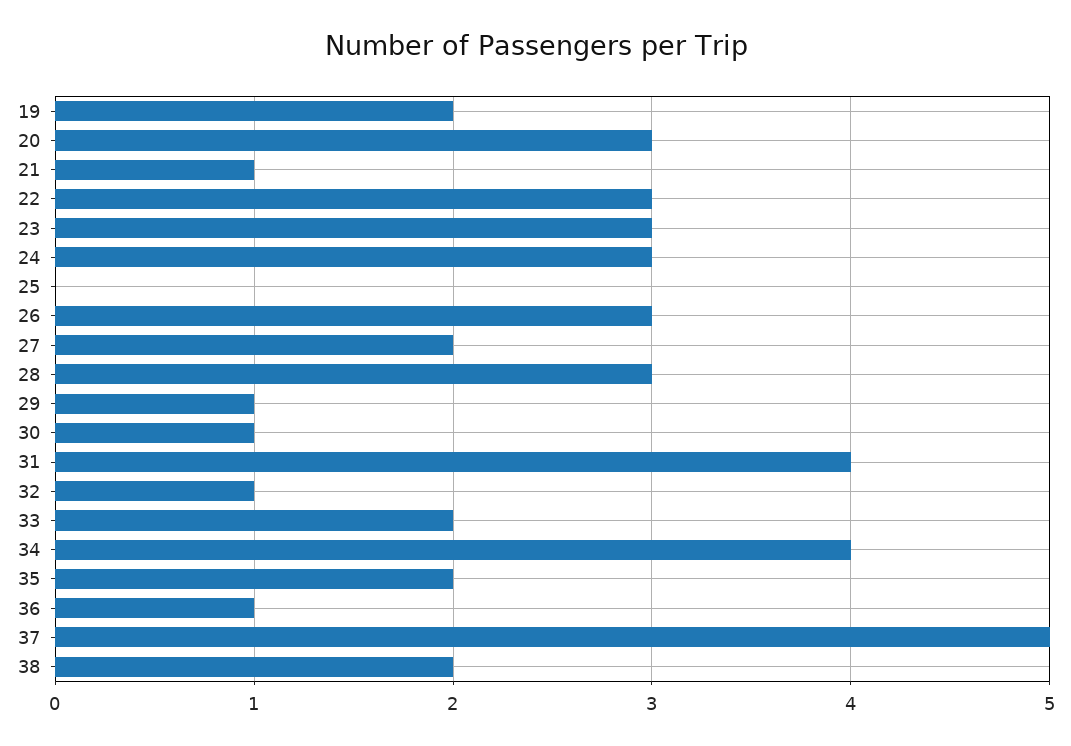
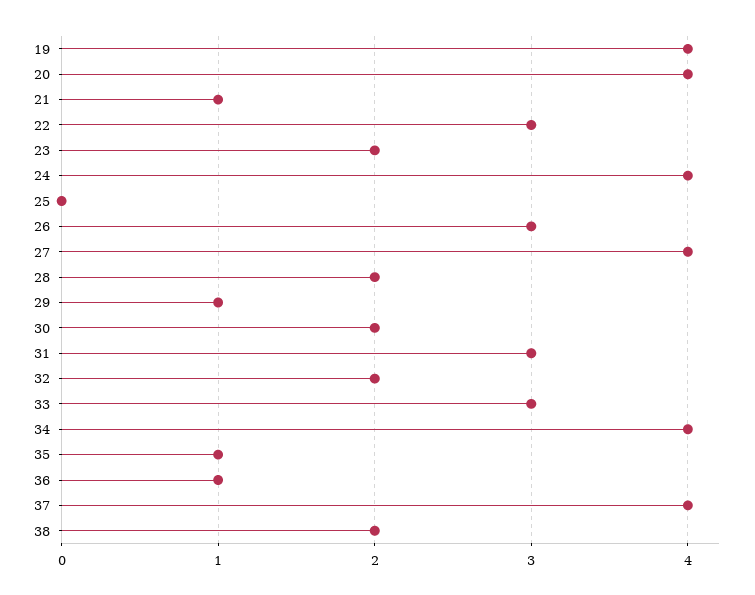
  {
-   "19": 2,
+   "19": 4,
-   "20": 3,
+   "20": 4,
    "21": 1,
    "22": 3,
-   "23": 3,
+   "23": 2,
-   "24": 3,
+   "24": 4,
    "25": 0,
    "26": 3,
-   "27": 2,
+   "27": 4,
-   "28": 3,
+   "28": 2,
    "29": 1,
-   "30": 1,
+   "30": 2,
-   "31": 4,
+   "31": 3,
-   "32": 1,
+   "32": 2,
-   "33": 2,
+   "33": 3,
    "34": 4,
-   "35": 2,
+   "35": 1,
    "36": 1,
-   "37": 5,
+   "37": 4,
    "38": 2
  }

